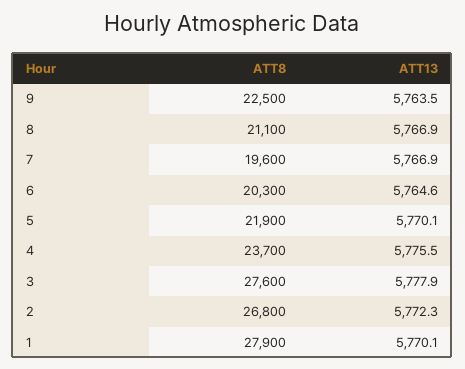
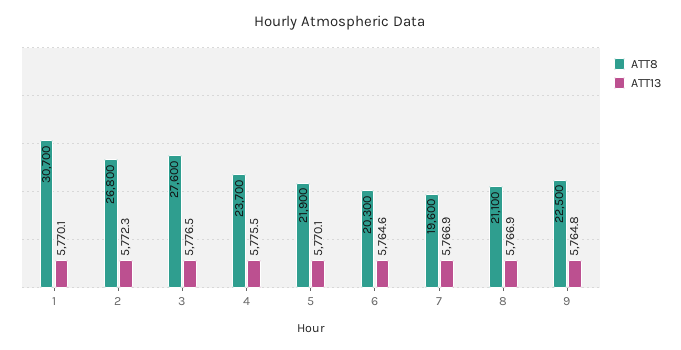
  {
    "ATT8": {
      "9": 22500,
      "8": 21100,
      "7": 19600,
      "6": 20300,
      "5": 21900,
      "4": 23700,
      "3": 27600,
      "2": 26800,
-     "1": 27900
+     "1": 30700
    },
    "ATT13": {
-     "9": 5763.5,
+     "9": 5764.8,
      "8": 5766.9,
      "7": 5766.9,
      "6": 5764.6,
      "5": 5770.1,
      "4": 5775.5,
-     "3": 5777.9,
+     "3": 5776.5,
      "2": 5772.3,
      "1": 5770.1
    }
  }

